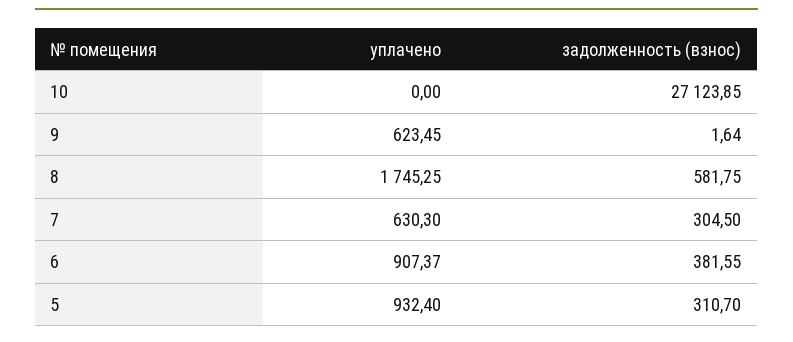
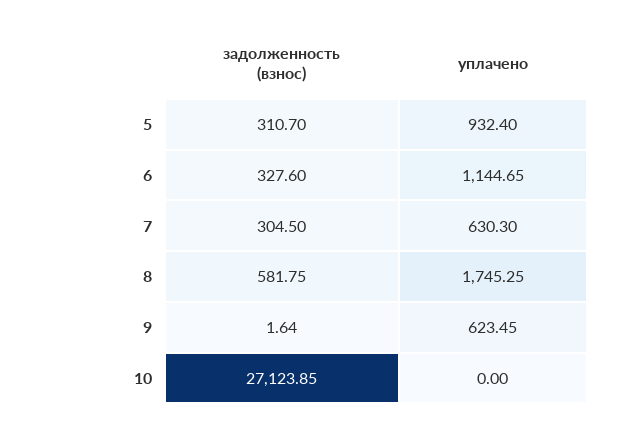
  {
    "уплачено": {
      "10": 0,
      "9": 623.45,
      "8": 1745.25,
      "7": 630.3,
-     "6": 907.37,
+     "6": 1144.65,
      "5": 932.4
    },
    "задолженность (взнос)": {
      "10": 27123.85,
      "9": 1.64,
      "8": 581.75,
      "7": 304.5,
-     "6": 381.55,
+     "6": 327.6,
      "5": 310.7
    }
  }

